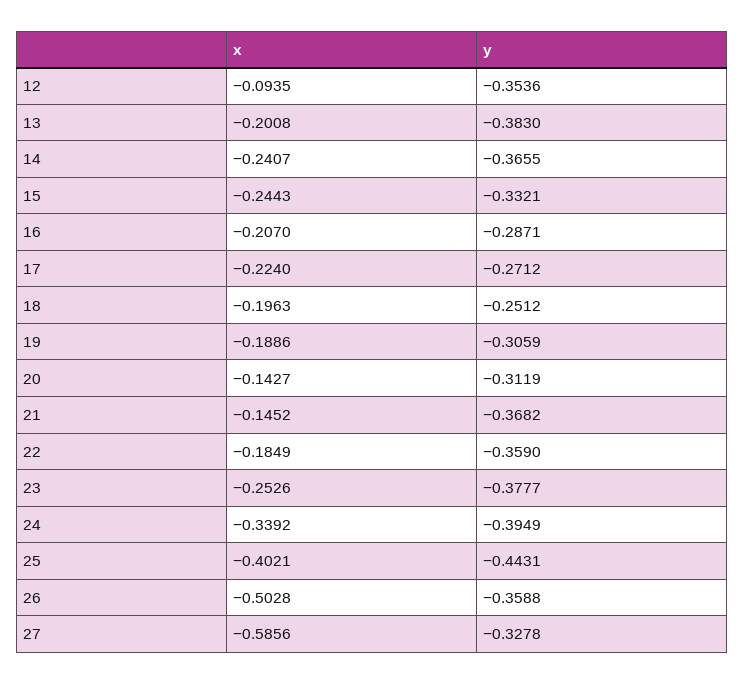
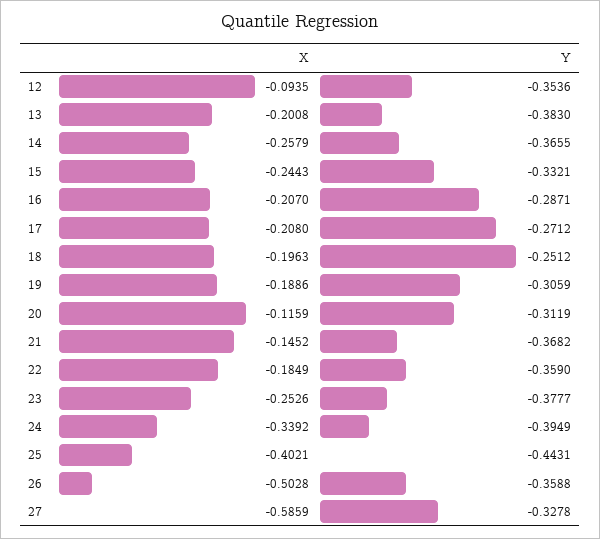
  {
    "x": {
      "12": -0.0935,
      "13": -0.2008,
-     "14": -0.2407,
+     "14": -0.2579,
      "15": -0.2443,
      "16": -0.207,
-     "17": -0.224,
+     "17": -0.208,
      "18": -0.1963,
      "19": -0.1886,
-     "20": -0.1427,
+     "20": -0.1159,
      "21": -0.1452,
      "22": -0.1849,
      "23": -0.2526,
      "24": -0.3392,
      "25": -0.4021,
      "26": -0.5028,
-     "27": -0.5856
+     "27": -0.5859
    },
    "y": {
      "12": -0.3536,
      "13": -0.383,
      "14": -0.3655,
      "15": -0.3321,
      "16": -0.2871,
      "17": -0.2712,
      "18": -0.2512,
      "19": -0.3059,
      "20": -0.3119,
      "21": -0.3682,
      "22": -0.359,
      "23": -0.3777,
      "24": -0.3949,
      "25": -0.4431,
      "26": -0.3588,
      "27": -0.3278
    }
  }

